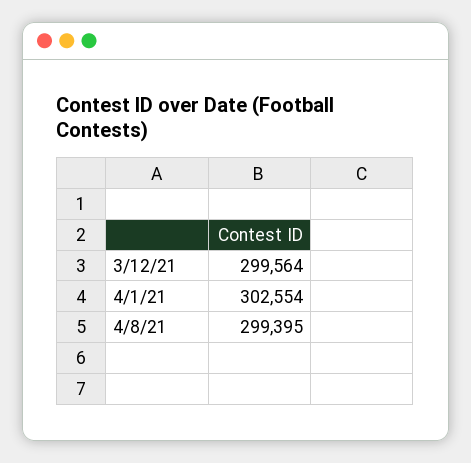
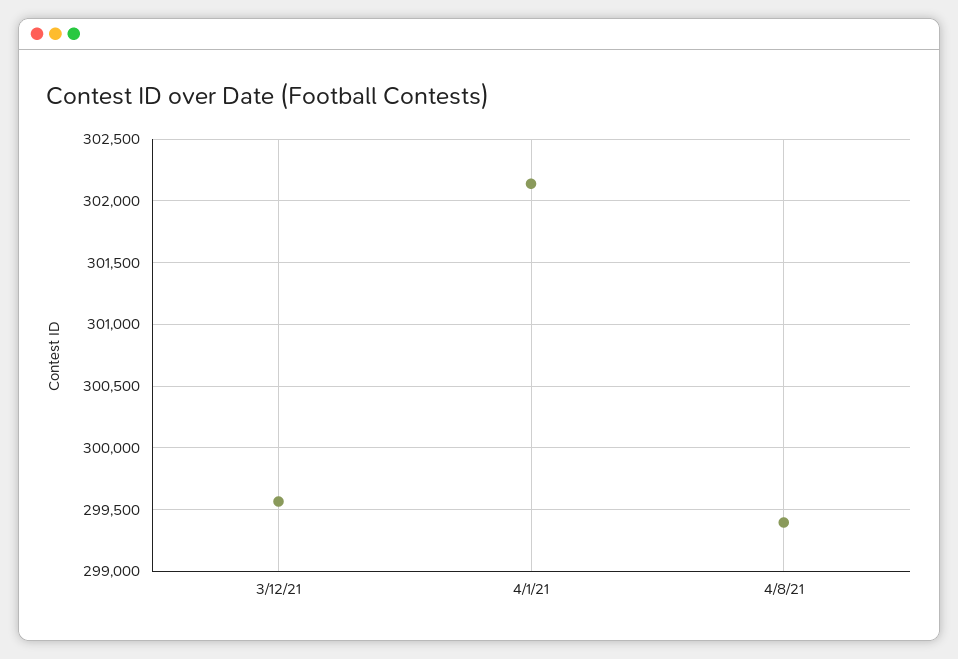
  {
    "3/12/21": 299564,
-   "4/1/21": 302554,
+   "4/1/21": 302150,
    "4/8/21": 299395
  }

